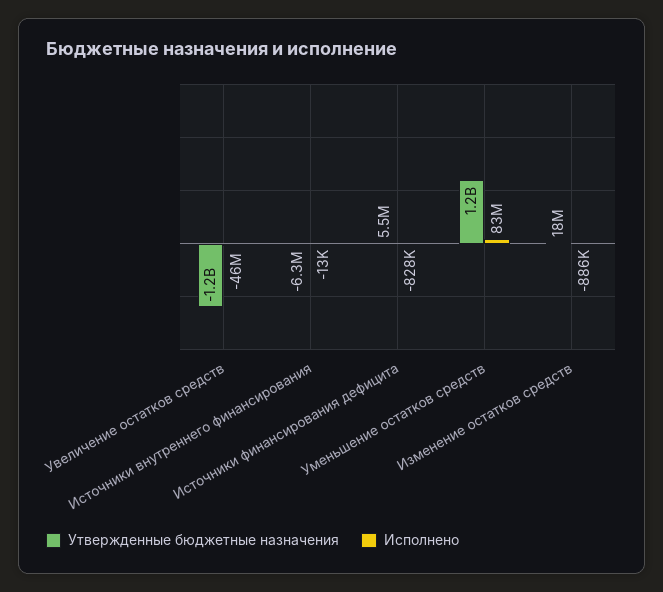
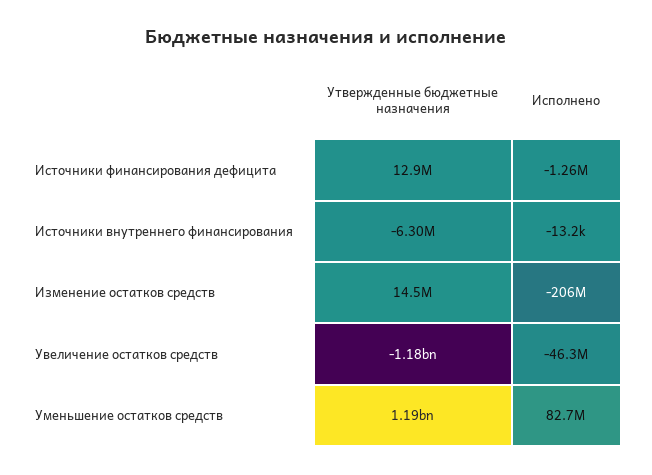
  {
    "Утвержденные бюджетные назначения": {
      "Увеличение остатков средств": -1180000000,
      "Источники внутреннего финансирования": -6300000,
-     "Источники финансирования дефицита": 5500000,
+     "Источники финансирования дефицита": 12900000,
      "Уменьшение остатков средств": 1190000000,
-     "Изменение остатков средств": 18000000
+     "Изменение остатков средств": 14500000
    },
    "Исполнено": {
      "Увеличение остатков средств": -46300000,
      "Источники внутреннего финансирования": -13200,
-     "Источники финансирования дефицита": -828000,
+     "Источники финансирования дефицита": -1260000,
      "Уменьшение остатков средств": 82700000,
-     "Изменение остатков средств": -886000
+     "Изменение остатков средств": -206000000
    }
  }

